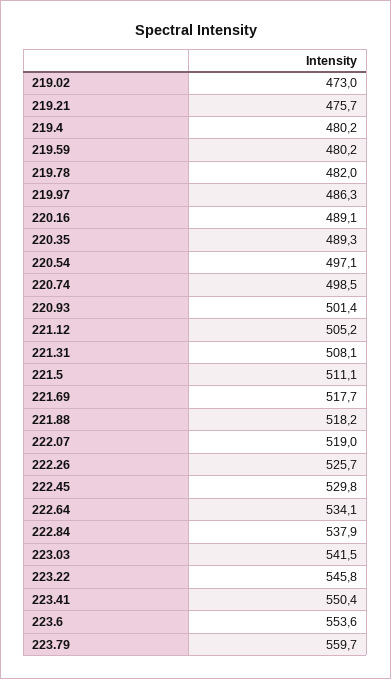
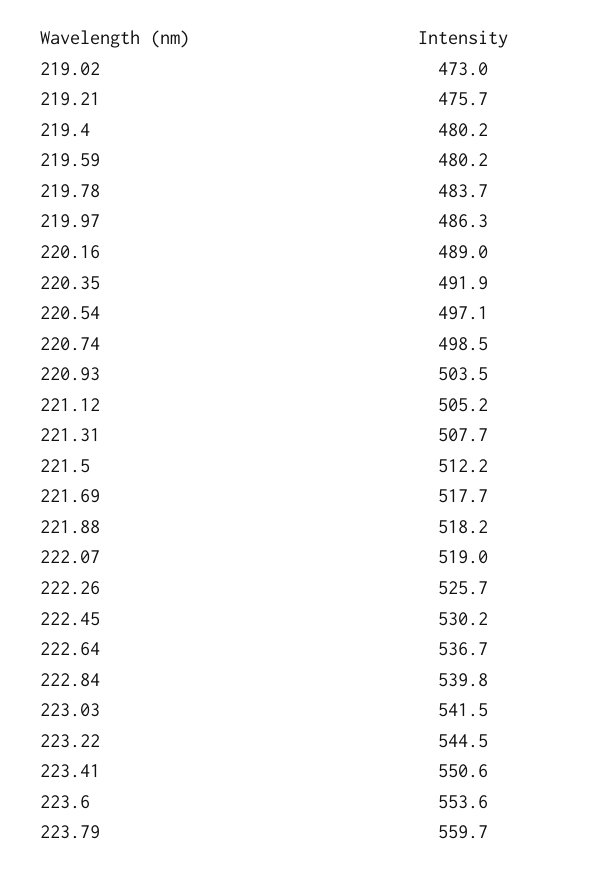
  {
    "219.02": 473,
    "219.21": 475.7,
    "219.4": 480.2,
    "219.59": 480.2,
-   "219.78": 482,
+   "219.78": 483.7,
    "219.97": 486.3,
-   "220.16": 489.1,
+   "220.16": 489,
-   "220.35": 489.3,
+   "220.35": 491.9,
    "220.54": 497.1,
    "220.74": 498.5,
-   "220.93": 501.4,
+   "220.93": 503.5,
    "221.12": 505.2,
-   "221.31": 508.1,
+   "221.31": 507.7,
-   "221.5": 511.1,
+   "221.5": 512.2,
    "221.69": 517.7,
    "221.88": 518.2,
    "222.07": 519,
    "222.26": 525.7,
-   "222.45": 529.8,
+   "222.45": 530.2,
-   "222.64": 534.1,
+   "222.64": 536.7,
-   "222.84": 537.9,
+   "222.84": 539.8,
    "223.03": 541.5,
-   "223.22": 545.8,
+   "223.22": 544.5,
-   "223.41": 550.4,
+   "223.41": 550.6,
    "223.6": 553.6,
    "223.79": 559.7
  }

